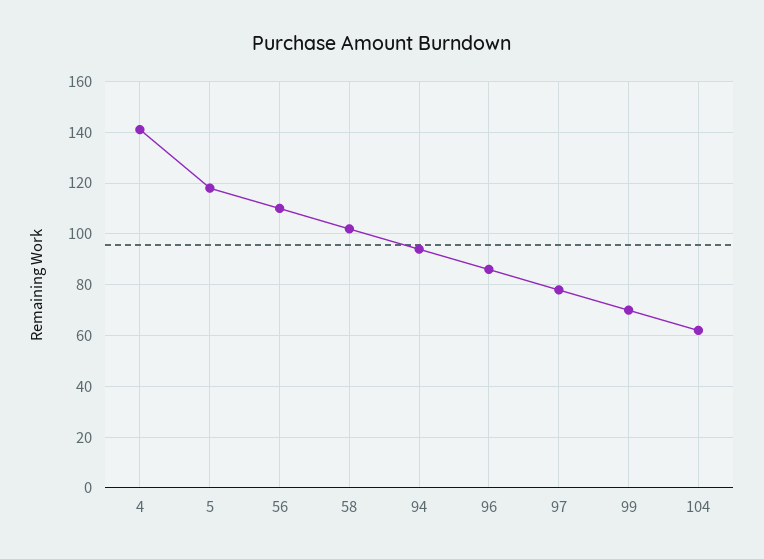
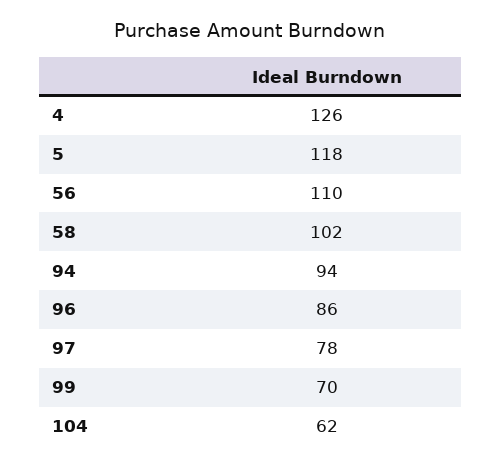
  {
-   "4": 140,
+   "4": 126,
    "5": 118,
    "56": 110,
    "58": 102,
    "94": 94,
    "96": 86,
    "97": 78,
    "99": 70,
    "104": 62
  }

